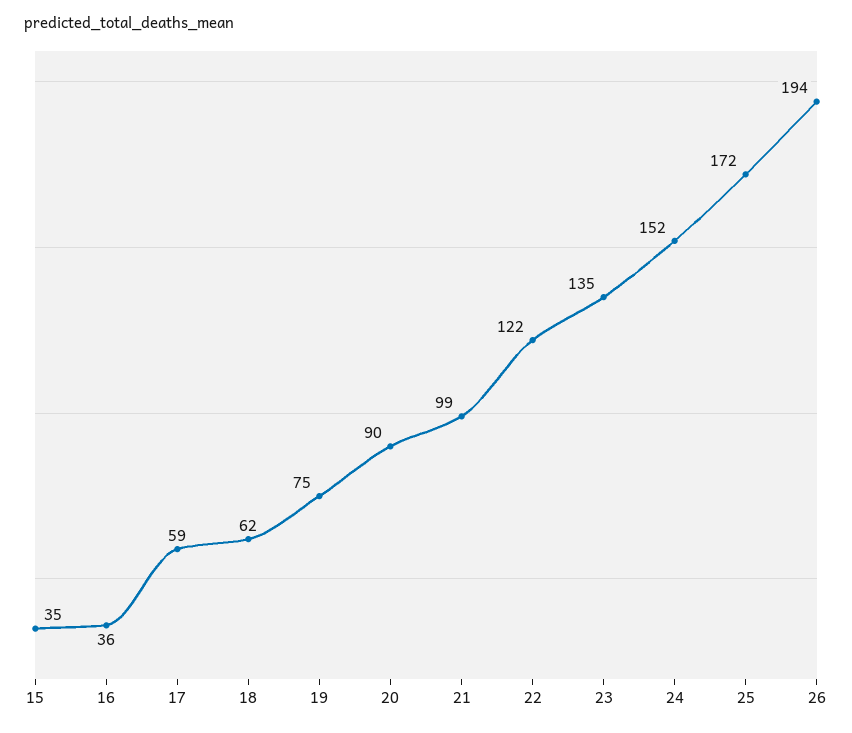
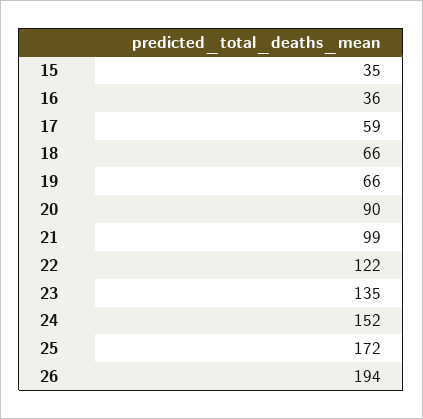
  {
    "15": 35,
    "16": 36,
    "17": 59,
-   "18": 62,
+   "18": 66,
-   "19": 75,
+   "19": 66,
    "20": 90,
    "21": 99,
    "22": 122,
    "23": 135,
    "24": 152,
    "25": 172,
    "26": 194
  }

